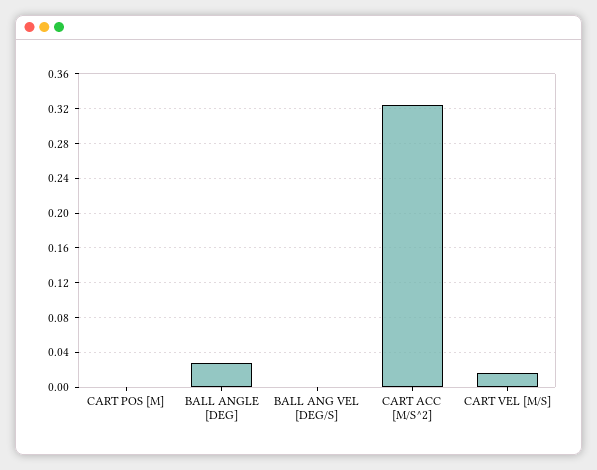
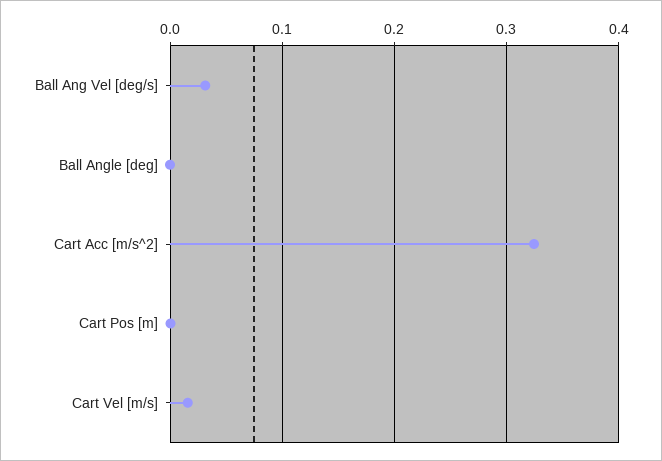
  {
    "CART POS [M]": 0,
-   "BALL ANGLE [DEG]": 0.03,
+   "BALL ANGLE [DEG]": 0,
-   "BALL ANG VEL [DEG/S]": 0,
+   "BALL ANG VEL [DEG/S]": 0.03,
    "CART ACC [M/S^2]": 0.32,
    "CART VEL [M/S]": 0.02
  }

